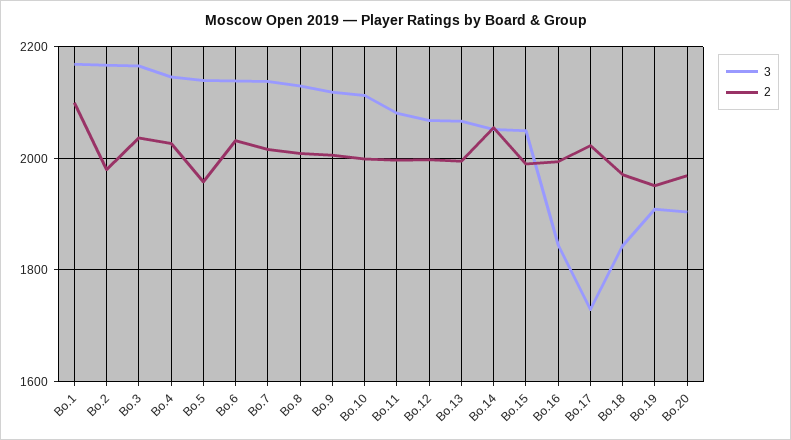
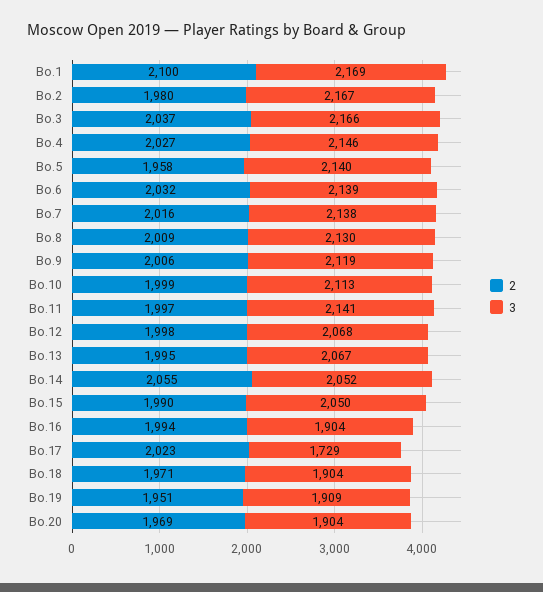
  {
    "3": {
      "Bo.1": 2169,
      "Bo.2": 2167,
      "Bo.3": 2166,
      "Bo.4": 2146,
      "Bo.5": 2140,
      "Bo.6": 2139,
      "Bo.7": 2138,
      "Bo.8": 2130,
      "Bo.9": 2119,
      "Bo.10": 2113,
-     "Bo.11": 2080,
+     "Bo.11": 2141,
      "Bo.12": 2068,
      "Bo.13": 2067,
      "Bo.14": 2052,
      "Bo.15": 2050,
-     "Bo.16": 1840,
+     "Bo.16": 1904,
      "Bo.17": 1729,
-     "Bo.18": 1840,
+     "Bo.18": 1904,
      "Bo.19": 1909,
      "Bo.20": 1904
    },
    "2": {
      "Bo.1": 2100,
      "Bo.2": 1980,
      "Bo.3": 2037,
      "Bo.4": 2027,
      "Bo.5": 1958,
      "Bo.6": 2032,
      "Bo.7": 2016,
      "Bo.8": 2009,
      "Bo.9": 2006,
      "Bo.10": 1999,
      "Bo.11": 1997,
      "Bo.12": 1998,
      "Bo.13": 1995,
      "Bo.14": 2055,
      "Bo.15": 1990,
      "Bo.16": 1994,
      "Bo.17": 2023,
      "Bo.18": 1971,
      "Bo.19": 1951,
      "Bo.20": 1969
    }
  }

